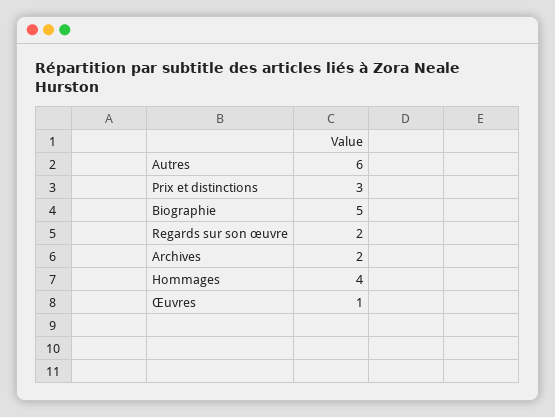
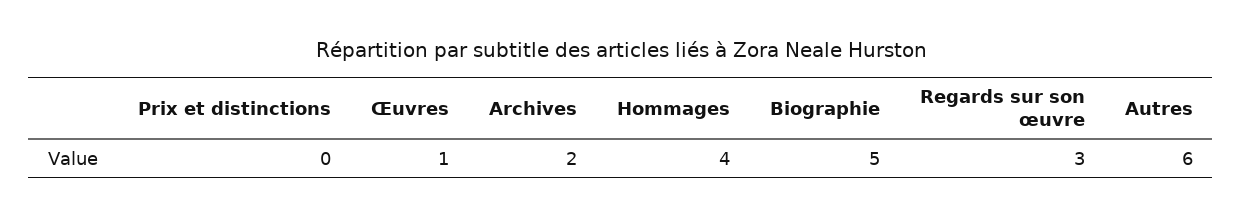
  {
    "Autres": 6,
-   "Prix et distinctions": 3,
+   "Prix et distinctions": 0,
    "Biographie": 5,
-   "Regards sur son œuvre": 2,
+   "Regards sur son œuvre": 3,
    "Archives": 2,
    "Hommages": 4,
    "Œuvres": 1
  }

